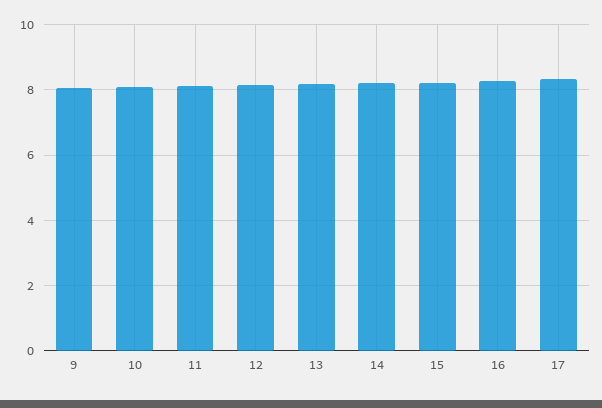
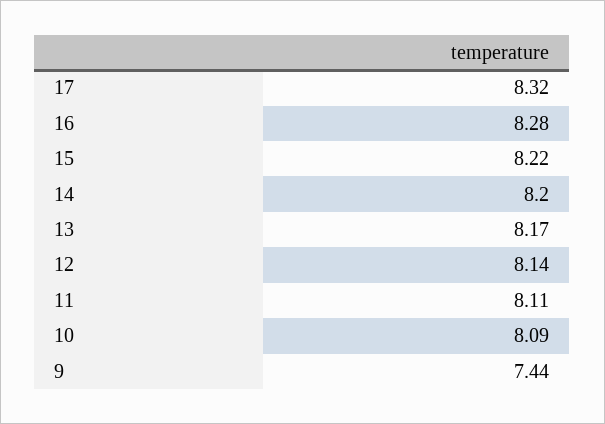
  {
-   "9": 8,
+   "9": 7.44,
    "10": 8.09,
    "11": 8.11,
    "12": 8.14,
    "13": 8.17,
    "14": 8.2,
    "15": 8.22,
    "16": 8.28,
    "17": 8.32
  }

